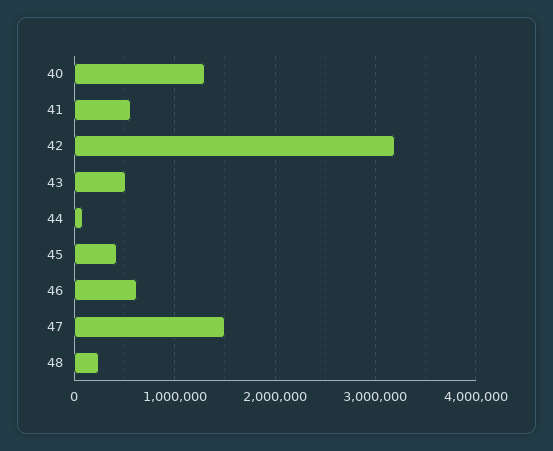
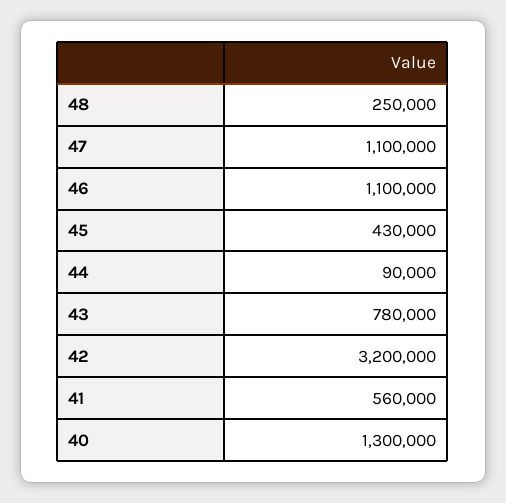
  {
    "40": 1300000,
    "41": 560000,
    "42": 3200000,
-   "43": 500000,
+   "43": 780000,
    "44": 90000,
    "45": 430000,
-   "46": 600000,
+   "46": 1100000,
-   "47": 1500000,
+   "47": 1100000,
    "48": 250000
  }

